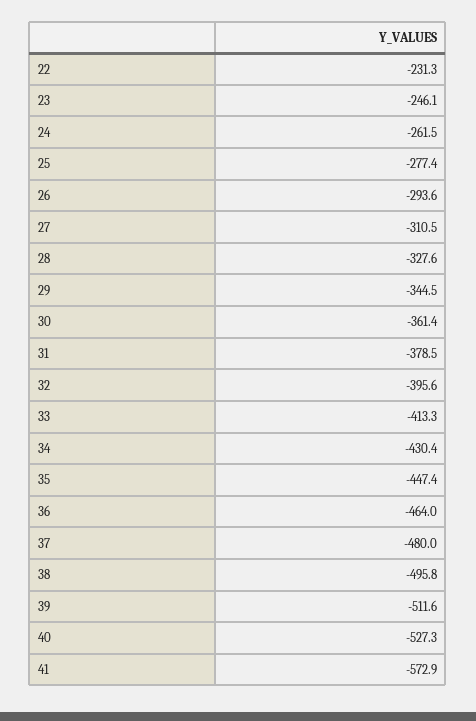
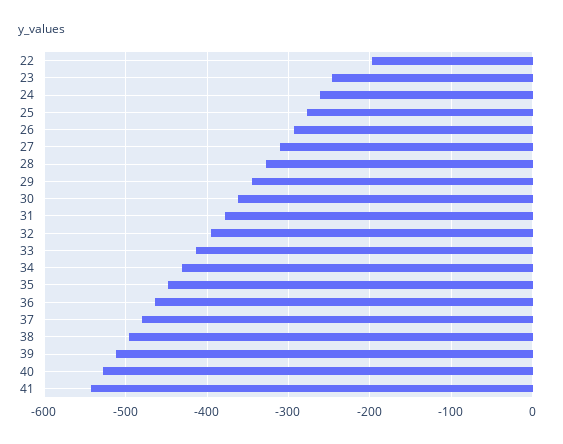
  {
-   "22": -231.3,
+   "22": -200,
    "23": -246.1,
    "24": -261.5,
    "25": -277.4,
    "26": -293.6,
    "27": -310.5,
    "28": -327.6,
    "29": -344.5,
    "30": -361.4,
    "31": -378.5,
    "32": -395.6,
    "33": -413.3,
    "34": -430.4,
    "35": -447.4,
    "36": -464,
    "37": -480,
    "38": -495.8,
    "39": -511.6,
    "40": -527.3,
-   "41": -572.9
+   "41": -540
  }

